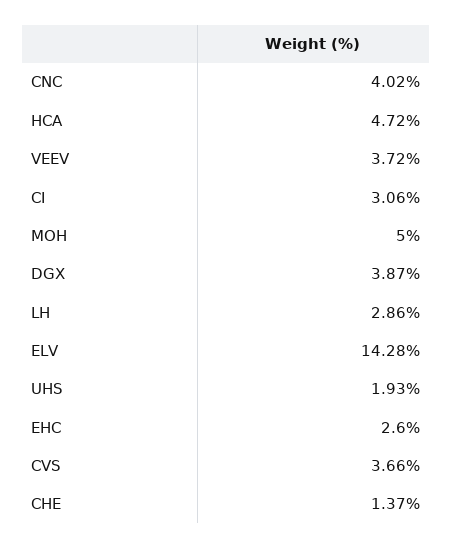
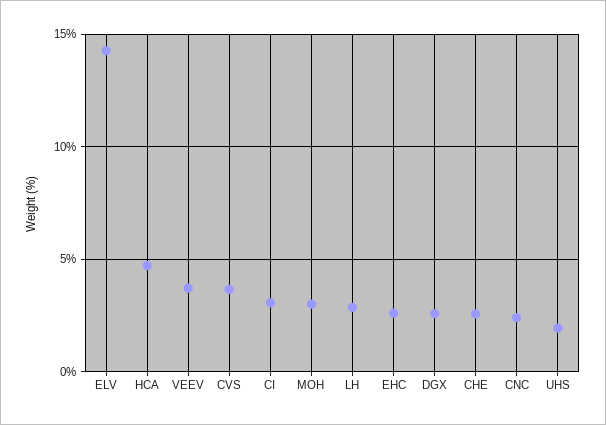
  {
-   "CNC": 4.02,
+   "CNC": 2.5,
    "HCA": 4.72,
    "VEEV": 3.72,
    "CI": 3.06,
-   "MOH": 5,
+   "MOH": 3,
-   "DGX": 3.87,
+   "DGX": 2.5,
    "LH": 2.86,
    "ELV": 14.28,
    "UHS": 1.93,
    "EHC": 2.6,
    "CVS": 3.66,
-   "CHE": 1.37
+   "CHE": 2.5
  }

